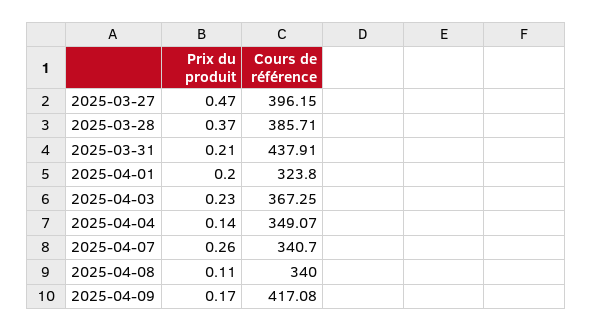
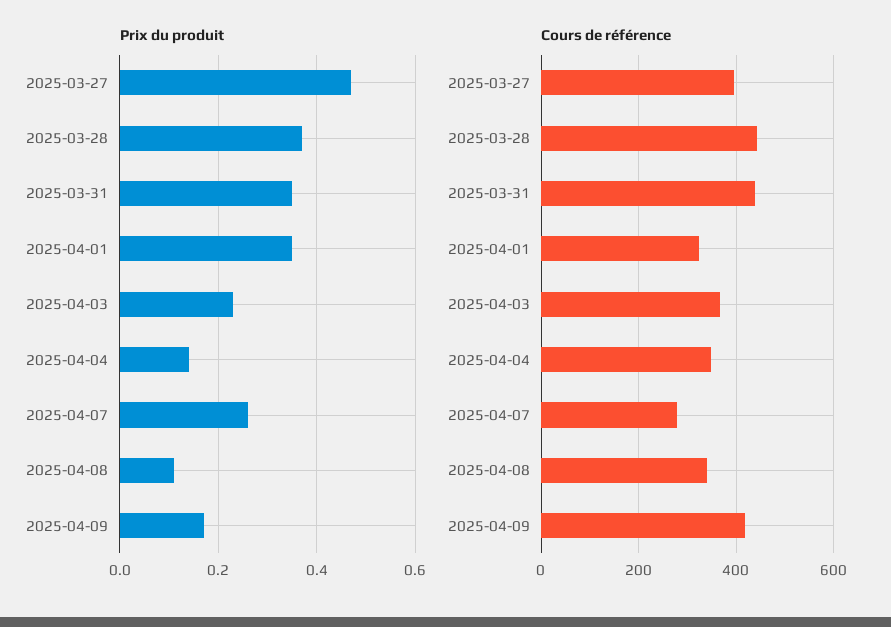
  {
    "Prix du produit": {
      "2025-03-27": 0.47,
      "2025-03-28": 0.37,
-     "2025-03-31": 0.21,
+     "2025-03-31": 0.35,
-     "2025-04-01": 0.2,
+     "2025-04-01": 0.35,
      "2025-04-03": 0.23,
      "2025-04-04": 0.14,
      "2025-04-07": 0.26,
      "2025-04-08": 0.11,
      "2025-04-09": 0.17
    },
    "Cours de référence": {
      "2025-03-27": 396.15,
-     "2025-03-28": 385.71,
+     "2025-03-28": 440,
      "2025-03-31": 437.91,
      "2025-04-01": 323.8,
      "2025-04-03": 367.25,
      "2025-04-04": 349.07,
-     "2025-04-07": 340.7,
+     "2025-04-07": 280,
      "2025-04-08": 340,
      "2025-04-09": 417.08
    }
  }

